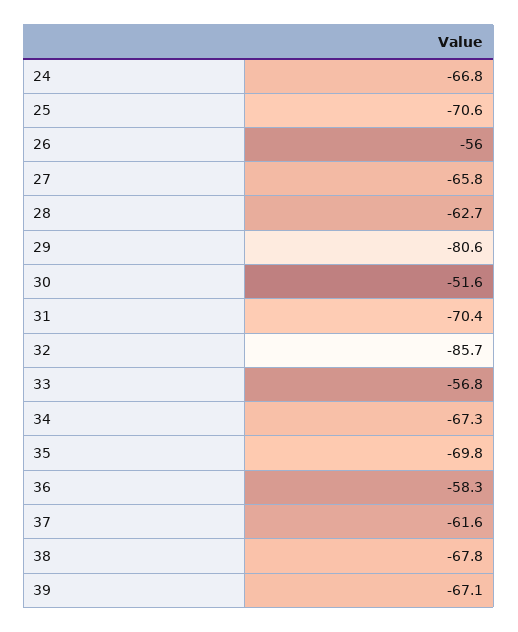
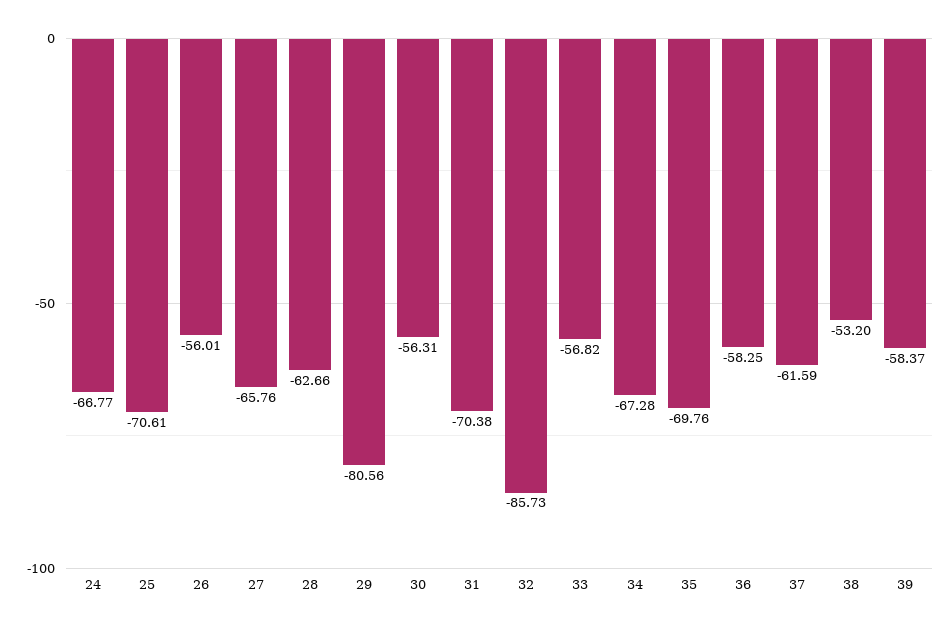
  {
    "24": -66.77,
    "25": -70.61,
    "26": -56.01,
    "27": -65.76,
    "28": -62.66,
    "29": -80.56,
-   "30": -51.6,
+   "30": -56.31,
    "31": -70.38,
    "32": -85.73,
    "33": -56.82,
    "34": -67.28,
    "35": -69.76,
    "36": -58.25,
    "37": -61.59,
-   "38": -67.8,
+   "38": -53.2,
-   "39": -67.1
+   "39": -58.37
  }

